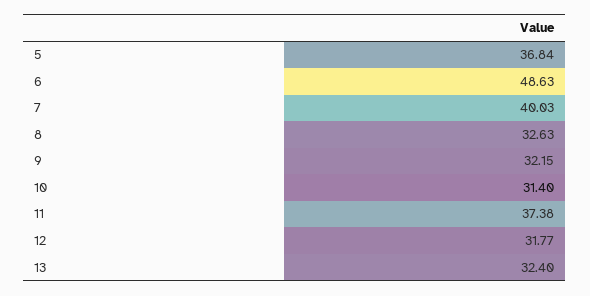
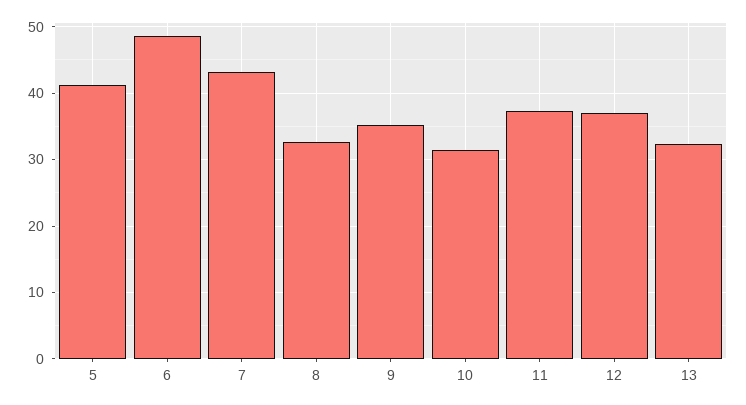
  {
-   "5": 36.84,
+   "5": 41,
    "6": 48.63,
-   "7": 40.03,
+   "7": 43,
    "8": 32.63,
-   "9": 32.15,
+   "9": 35,
    "10": 31.4,
    "11": 37.38,
-   "12": 31.77,
+   "12": 37,
    "13": 32.4
  }

